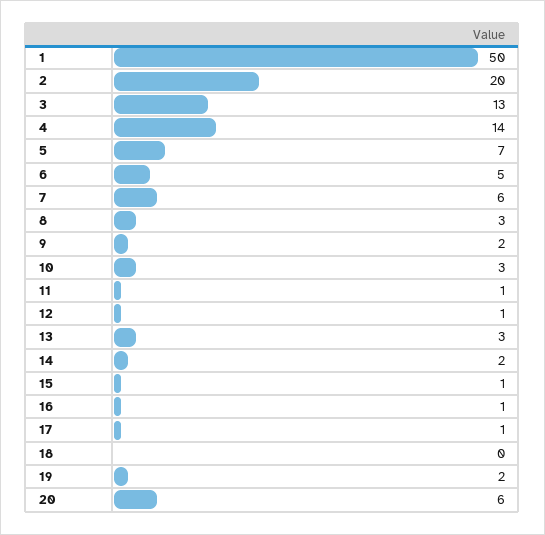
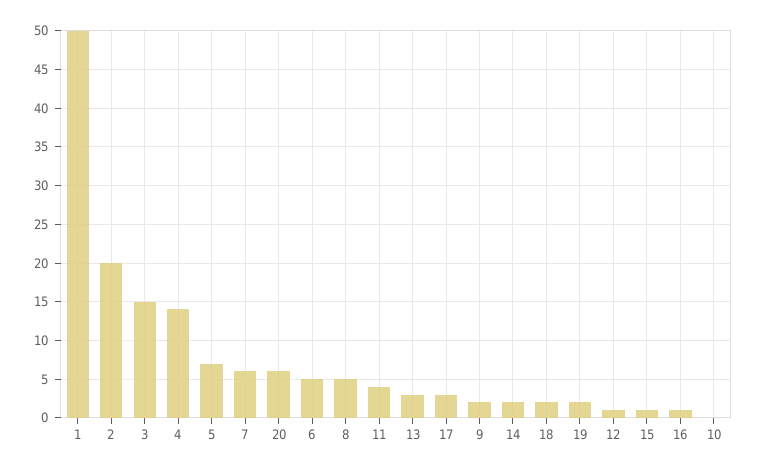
  {
    "1": 50,
    "2": 20,
-   "3": 13,
+   "3": 15,
    "4": 14,
    "5": 7,
    "6": 5,
    "7": 6,
-   "8": 3,
+   "8": 5,
    "9": 2,
-   "10": 3,
+   "10": 0,
-   "11": 1,
+   "11": 4,
    "12": 1,
    "13": 3,
    "14": 2,
    "15": 1,
    "16": 1,
-   "17": 1,
+   "17": 3,
-   "18": 0,
+   "18": 2,
    "19": 2,
    "20": 6
  }

